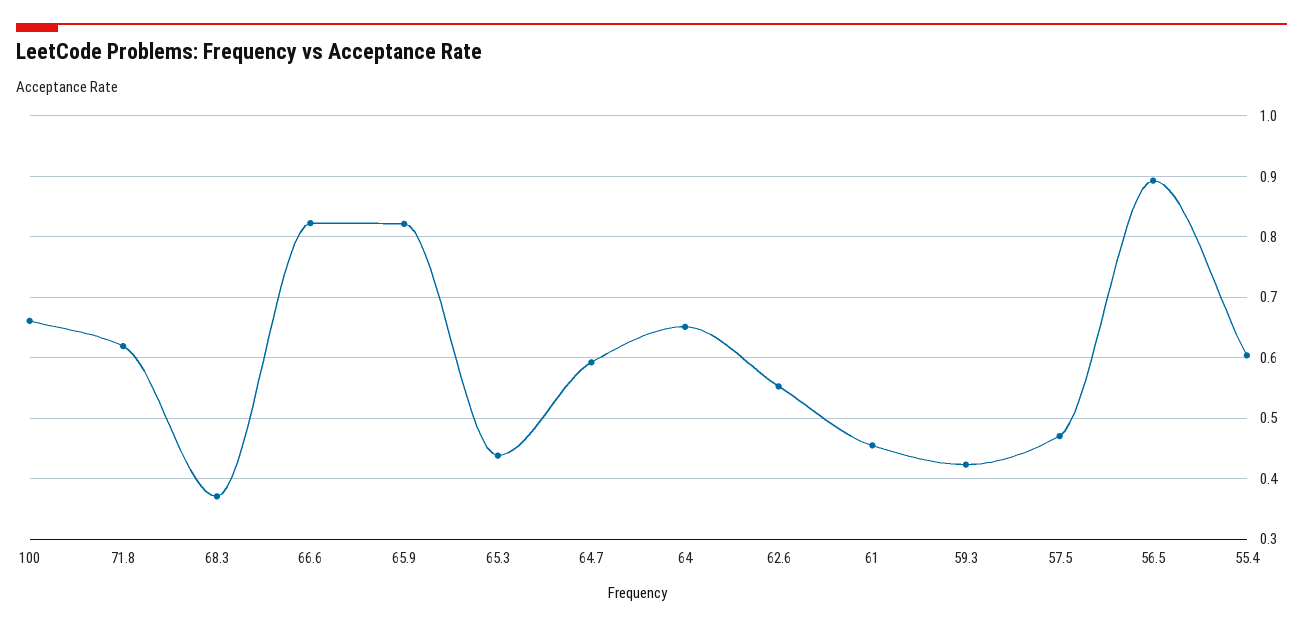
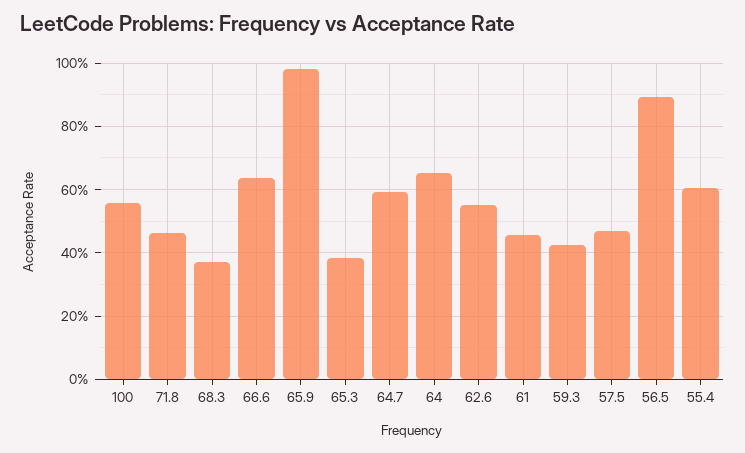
  {
-   "100": 0.66,
+   "100": 0.56,
-   "71.8": 0.62,
+   "71.8": 0.46,
    "68.3": 0.37,
-   "66.6": 0.82,
+   "66.6": 0.64,
-   "65.9": 0.82,
+   "65.9": 0.98,
-   "65.3": 0.44,
+   "65.3": 0.38,
    "64.7": 0.59,
    "64": 0.65,
    "62.6": 0.55,
    "61": 0.45,
    "59.3": 0.42,
    "57.5": 0.47,
    "56.5": 0.89,
    "55.4": 0.6
  }

